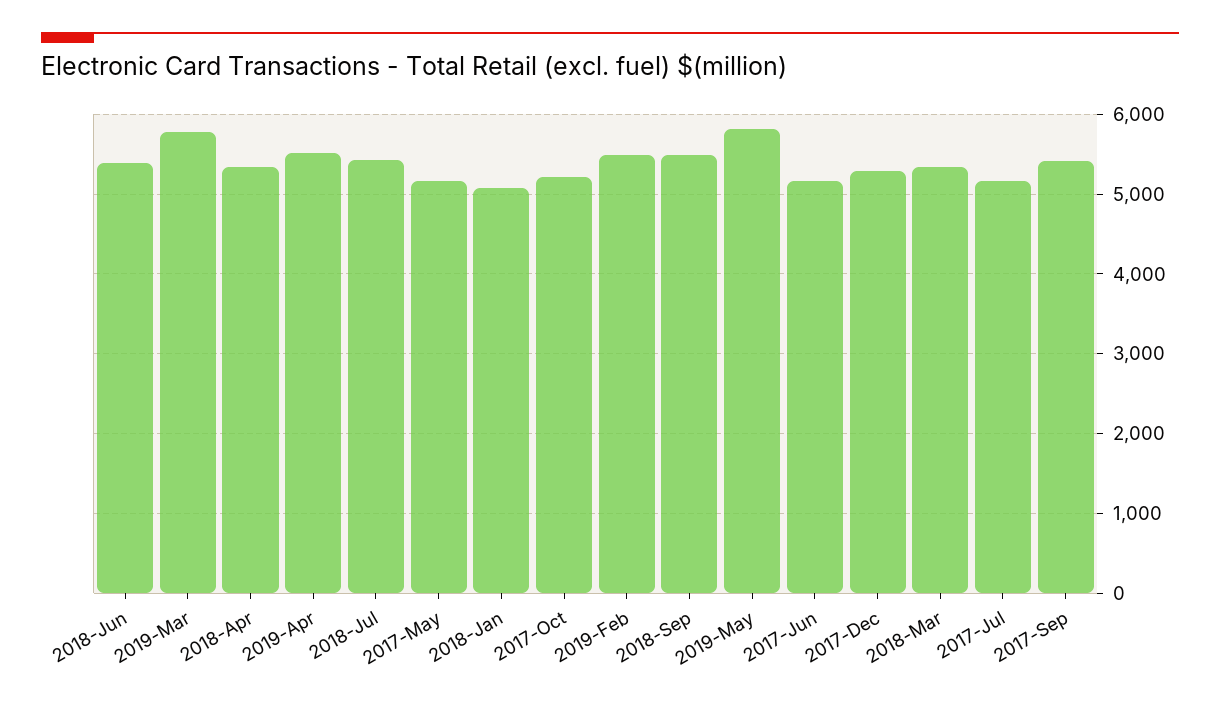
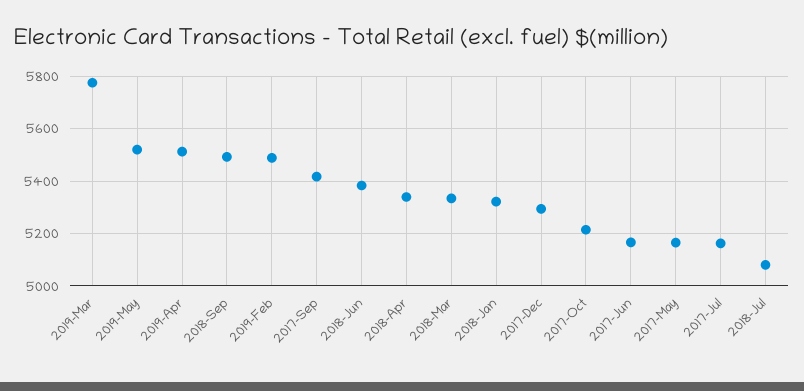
  {
    "2018-Jun": 5375,
    "2019-Mar": 5775,
    "2018-Apr": 5350,
    "2019-Apr": 5500,
-   "2018-Jul": 5400,
+   "2018-Jul": 5075,
    "2017-May": 5175,
-   "2018-Jan": 5100,
+   "2018-Jan": 5325,
    "2017-Oct": 5225,
    "2019-Feb": 5500,
    "2018-Sep": 5500,
-   "2019-May": 5800,
+   "2019-May": 5525,
    "2017-Jun": 5175,
    "2017-Dec": 5300,
    "2018-Mar": 5325,
    "2017-Jul": 5150,
    "2017-Sep": 5425
  }

